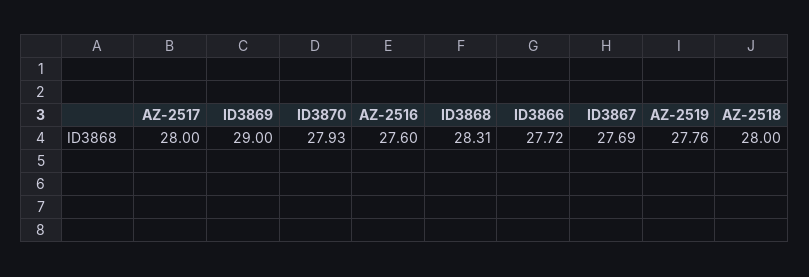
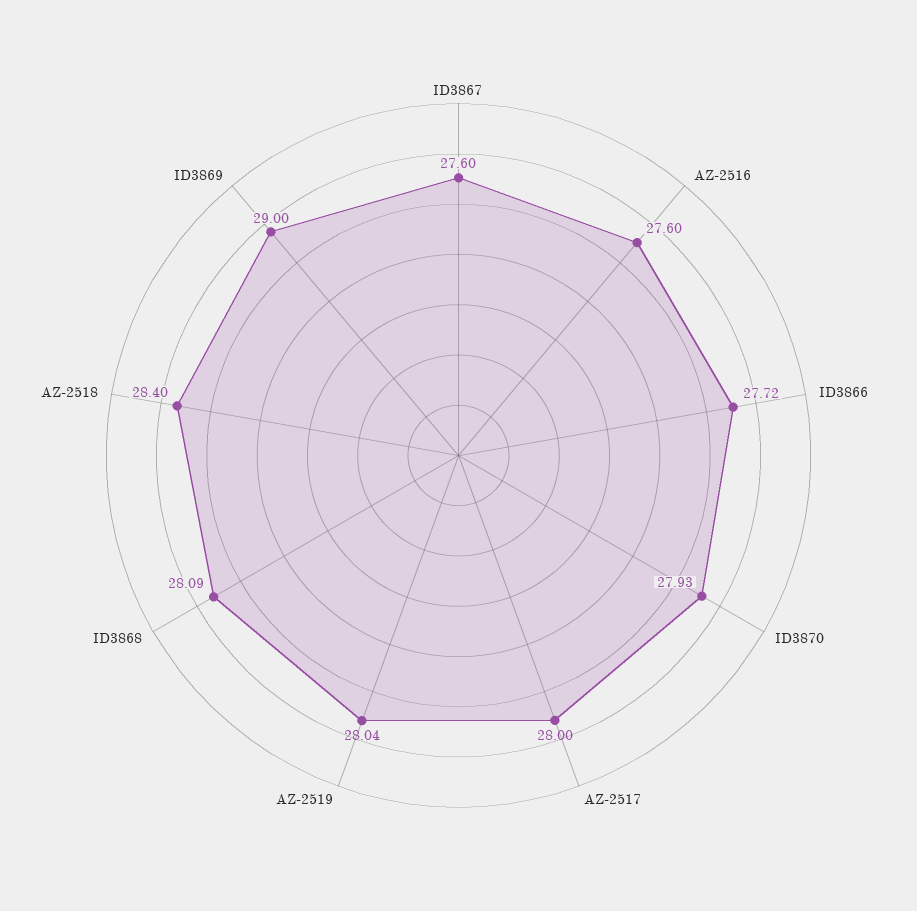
  {
    "AZ-2517": 28,
    "ID3869": 29,
    "ID3870": 27.93,
    "AZ-2516": 27.6,
-   "ID3868": 28.31,
+   "ID3868": 28.09,
    "ID3866": 27.72,
-   "ID3867": 27.69,
+   "ID3867": 27.6,
-   "AZ-2519": 27.76,
+   "AZ-2519": 28.04,
-   "AZ-2518": 28
+   "AZ-2518": 28.4
  }

